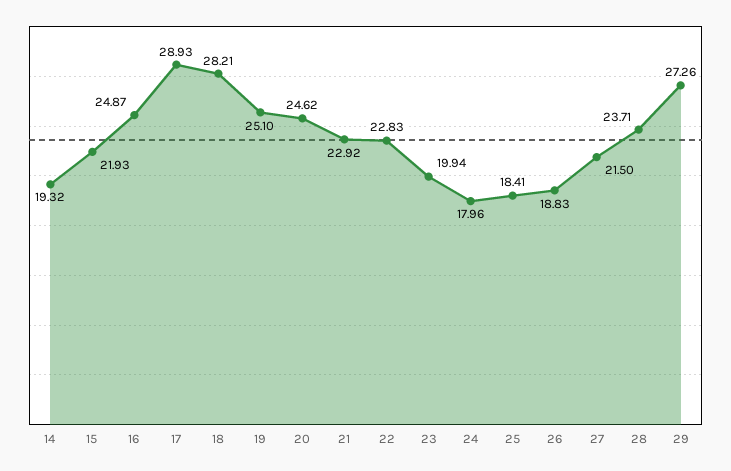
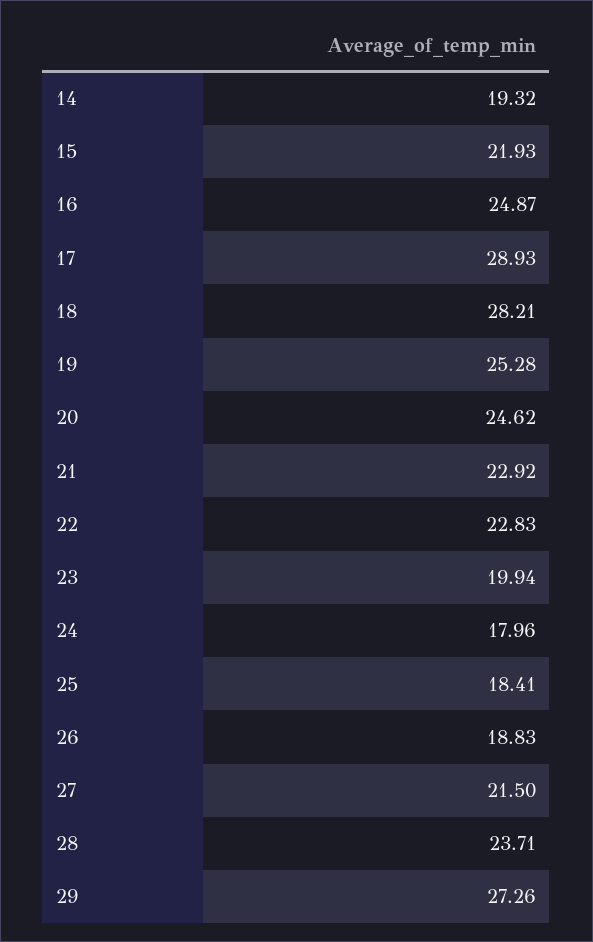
  {
    "14": 19.32,
    "15": 21.93,
    "16": 24.87,
    "17": 28.93,
    "18": 28.21,
-   "19": 25.1,
+   "19": 25.28,
    "20": 24.62,
    "21": 22.92,
    "22": 22.83,
    "23": 19.94,
    "24": 17.96,
    "25": 18.41,
    "26": 18.83,
    "27": 21.5,
    "28": 23.71,
    "29": 27.26
  }

